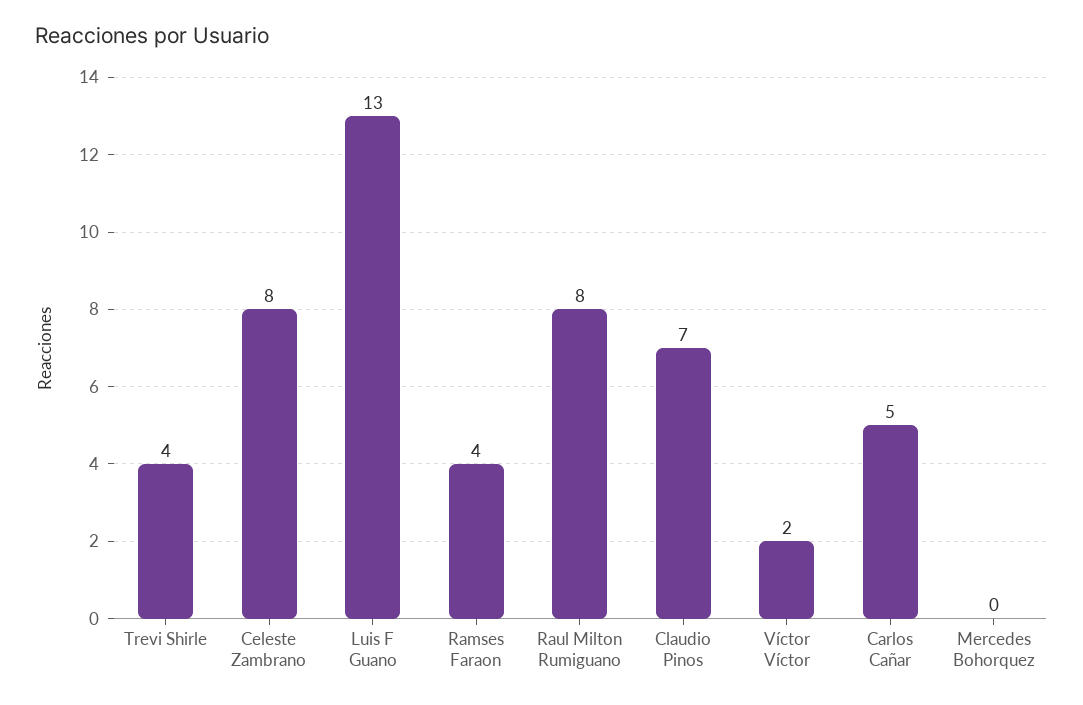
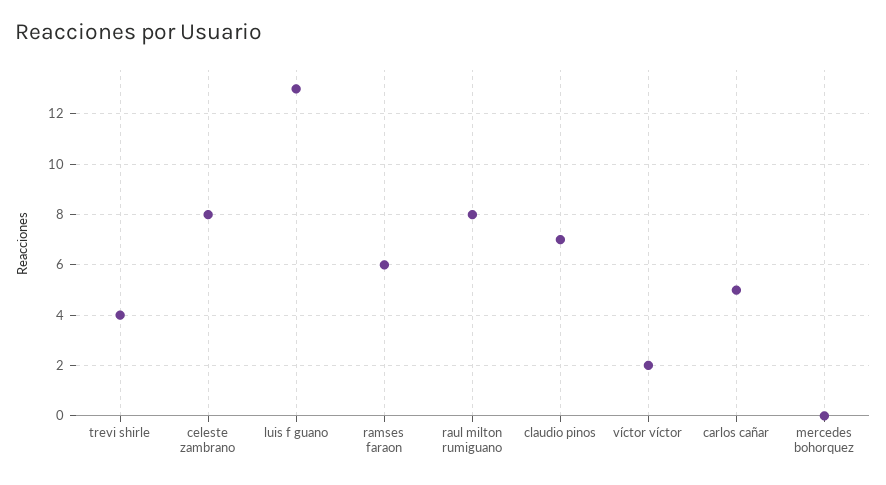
  {
    "Trevi Shirle": 4,
    "Celeste Zambrano": 8,
    "Luis F Guano": 13,
-   "Ramses Faraon": 4,
+   "Ramses Faraon": 6,
    "Raul Milton Rumiguano": 8,
    "Claudio Pinos": 7,
    "Víctor Víctor": 2,
    "Carlos Cañar": 5,
    "Mercedes Bohorquez": 0
  }

